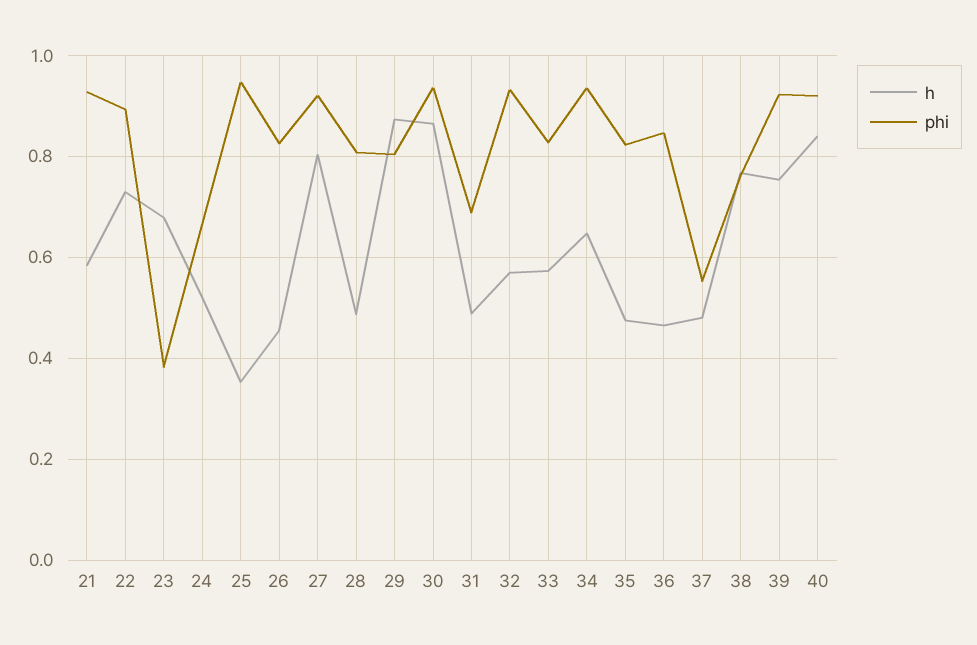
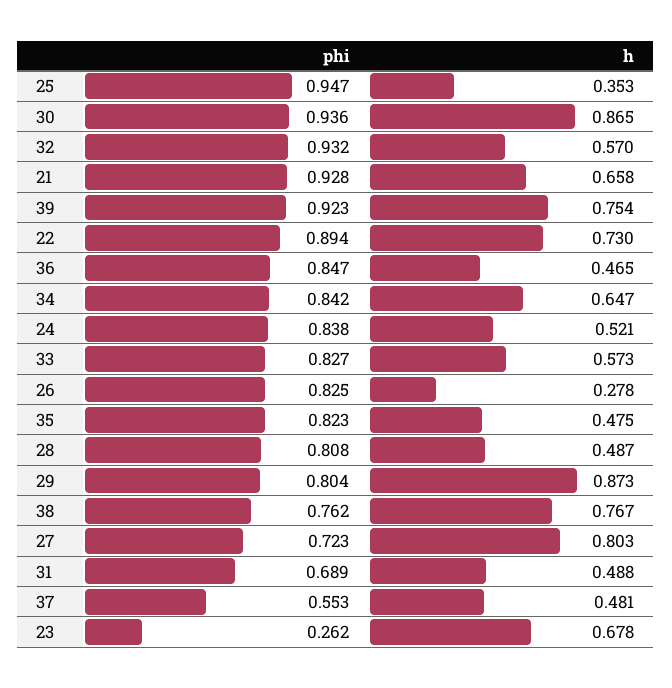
  {
    "h": {
-     "21": 0.58,
+     "21": 0.658,
      "22": 0.73,
      "23": 0.678,
      "24": 0.521,
      "25": 0.353,
-     "26": 0.46,
+     "26": 0.278,
      "27": 0.803,
      "28": 0.487,
      "29": 0.873,
      "30": 0.865,
      "31": 0.488,
      "32": 0.57,
      "33": 0.573,
      "34": 0.647,
      "35": 0.475,
      "36": 0.465,
      "37": 0.481,
      "38": 0.767,
-     "39": 0.754,
+     "39": 0.754
-     "40": 0.84
    },
    "phi": {
      "21": 0.928,
      "22": 0.894,
-     "23": 0.38,
+     "23": 0.262,
-     "24": 0.66,
+     "24": 0.838,
      "25": 0.947,
      "26": 0.825,
-     "27": 0.92,
+     "27": 0.723,
      "28": 0.808,
      "29": 0.804,
      "30": 0.936,
      "31": 0.689,
      "32": 0.932,
      "33": 0.827,
-     "34": 0.94,
+     "34": 0.842,
      "35": 0.823,
      "36": 0.847,
      "37": 0.553,
      "38": 0.762,
-     "39": 0.923,
+     "39": 0.923
-     "40": 0.92
    }
  }

